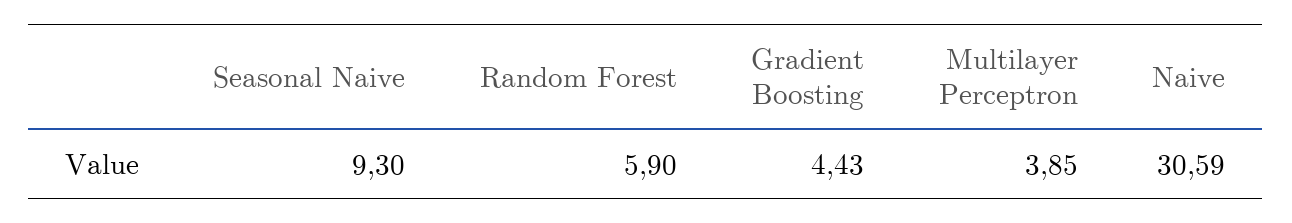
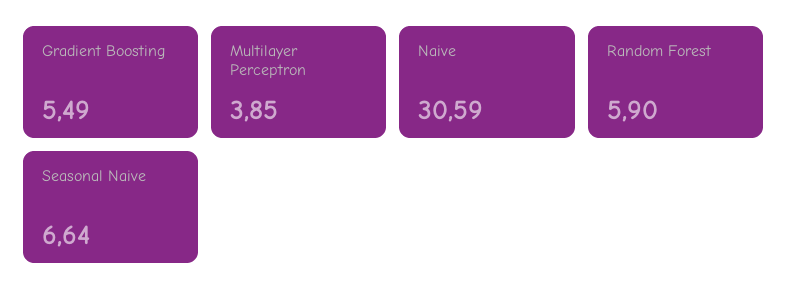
  {
-   "Seasonal Naive": 9.3,
+   "Seasonal Naive": 6.64,
    "Random Forest": 5.9,
-   "Gradient Boosting": 4.43,
+   "Gradient Boosting": 5.49,
    "Multilayer Perceptron": 3.85,
    "Naive": 30.59
  }

